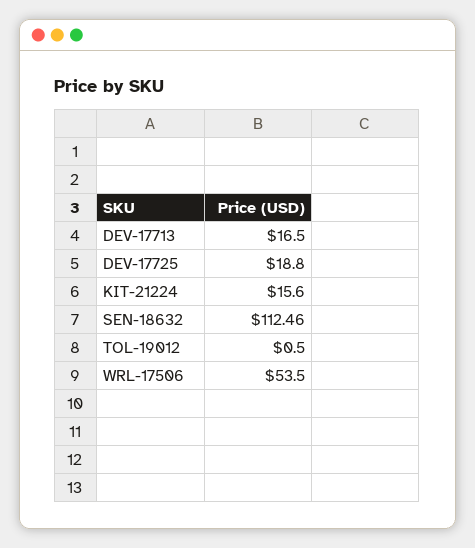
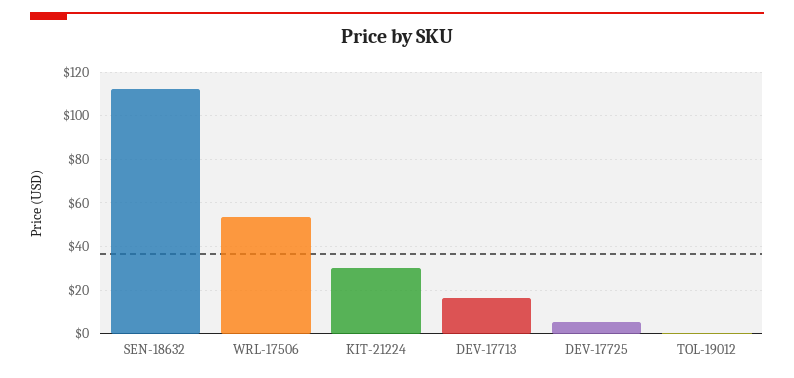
  {
    "DEV-17713": 16.5,
-   "DEV-17725": 18.8,
+   "DEV-17725": 5,
-   "KIT-21224": 15.6,
+   "KIT-21224": 30,
    "SEN-18632": 112.46,
    "TOL-19012": 0.5,
    "WRL-17506": 53.5
  }

